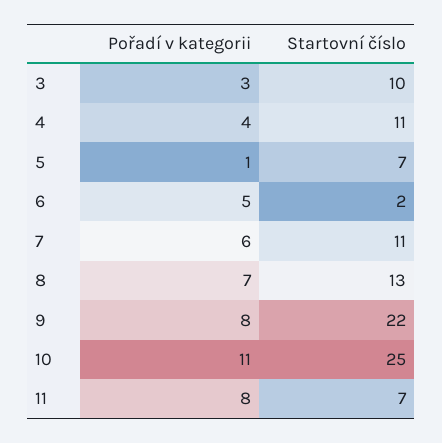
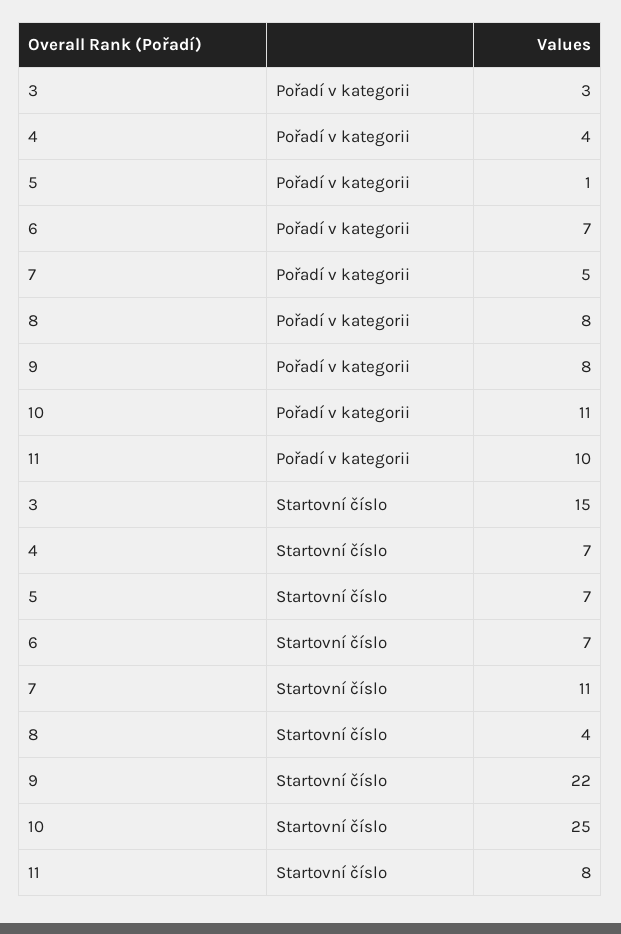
  {
    "Pořadí v kategorii": {
      "3": 3,
      "4": 4,
      "5": 1,
-     "6": 5,
+     "6": 7,
-     "7": 6,
+     "7": 5,
-     "8": 7,
+     "8": 8,
      "9": 8,
      "10": 11,
-     "11": 8
+     "11": 10
    },
    "Startovní číslo": {
-     "3": 10,
+     "3": 15,
-     "4": 11,
+     "4": 7,
      "5": 7,
-     "6": 2,
+     "6": 7,
      "7": 11,
-     "8": 13,
+     "8": 4,
      "9": 22,
      "10": 25,
-     "11": 7
+     "11": 8
    }
  }

